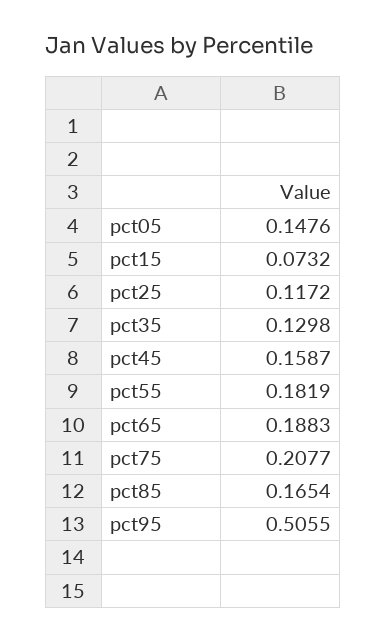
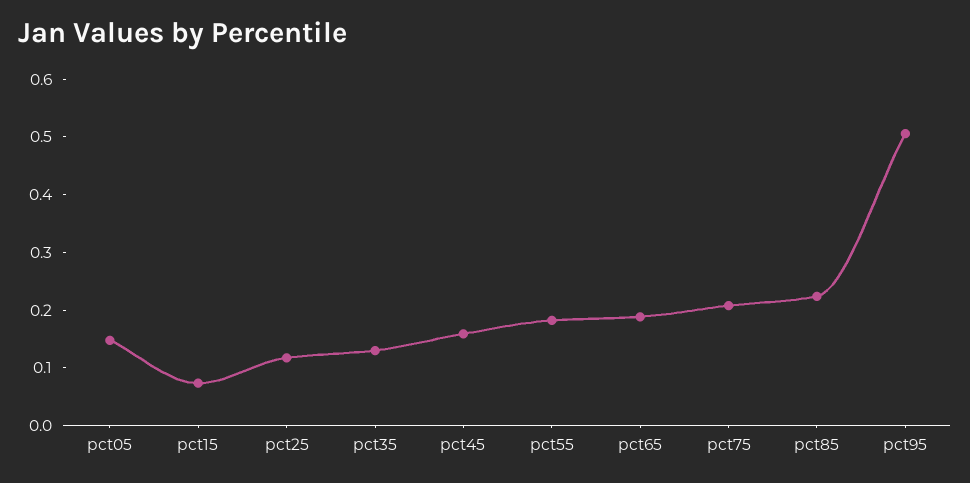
  {
    "pct05": 0.1476,
    "pct15": 0.0732,
    "pct25": 0.1172,
    "pct35": 0.1298,
    "pct45": 0.1587,
    "pct55": 0.1819,
    "pct65": 0.1883,
    "pct75": 0.2077,
-   "pct85": 0.1654,
+   "pct85": 0.22,
    "pct95": 0.5055
  }

